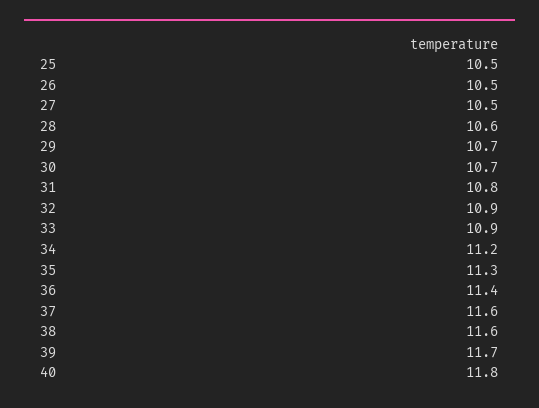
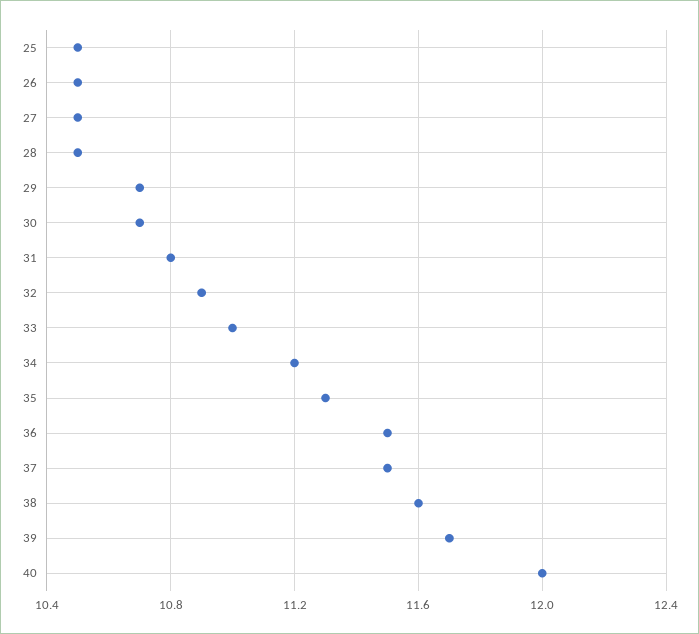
  {
    "25": 10.5,
    "26": 10.5,
    "27": 10.5,
-   "28": 10.6,
+   "28": 10.5,
    "29": 10.7,
    "30": 10.7,
    "31": 10.8,
    "32": 10.9,
-   "33": 10.9,
+   "33": 11,
    "34": 11.2,
    "35": 11.3,
-   "36": 11.4,
+   "36": 11.5,
-   "37": 11.6,
+   "37": 11.5,
    "38": 11.6,
    "39": 11.7,
-   "40": 11.8
+   "40": 12
  }

